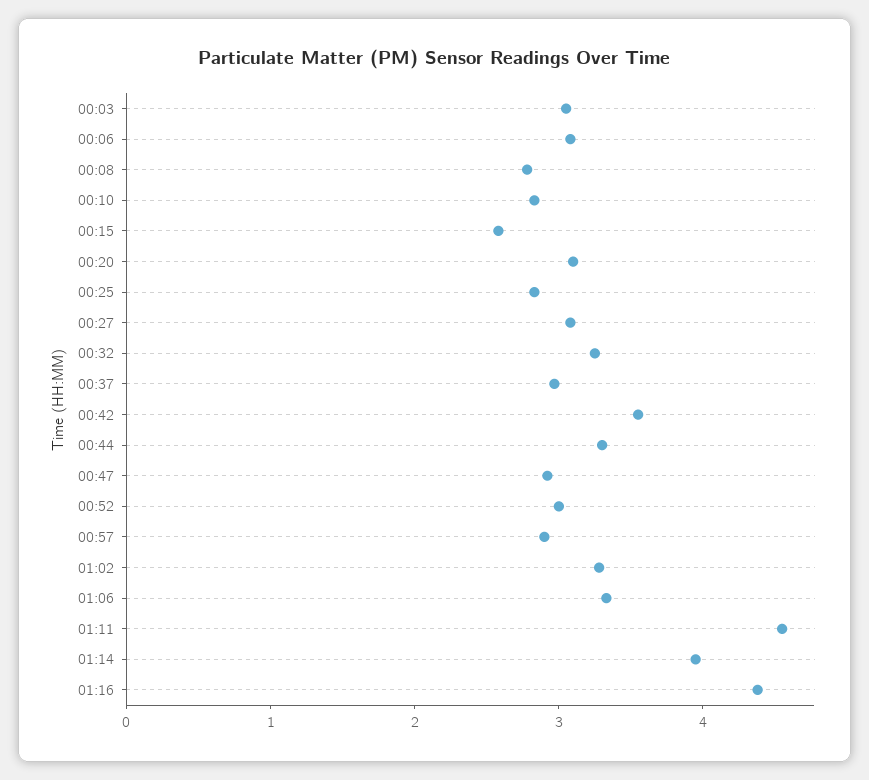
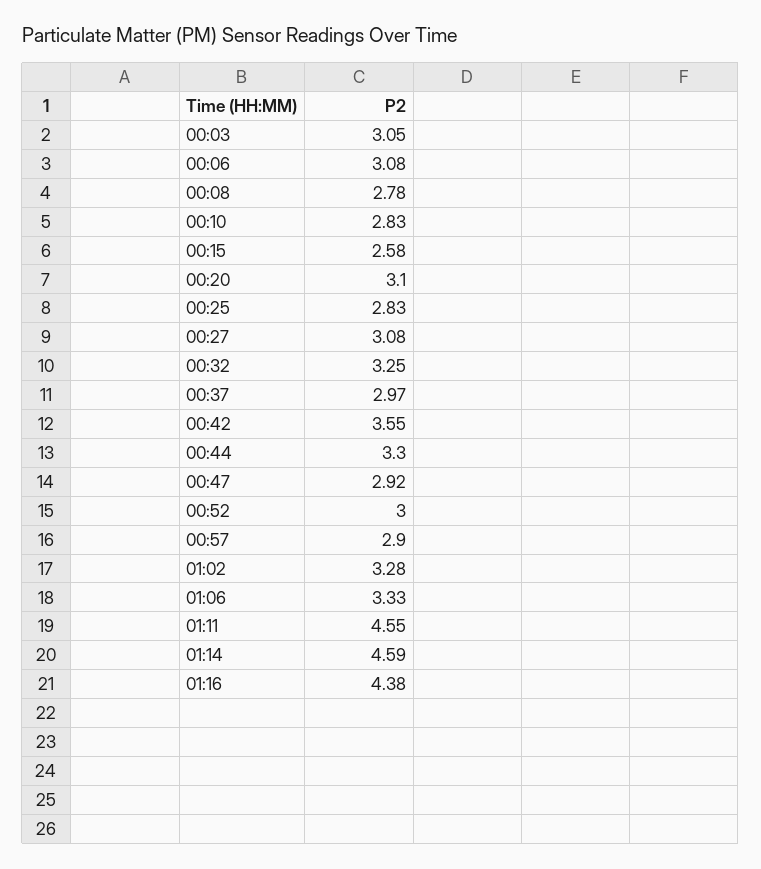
  {
    "00:03": 3.05,
    "00:06": 3.08,
    "00:08": 2.78,
    "00:10": 2.83,
    "00:15": 2.58,
    "00:20": 3.1,
    "00:25": 2.83,
    "00:27": 3.08,
    "00:32": 3.25,
    "00:37": 2.97,
    "00:42": 3.55,
    "00:44": 3.3,
    "00:47": 2.92,
    "00:52": 3,
    "00:57": 2.9,
    "01:02": 3.28,
    "01:06": 3.33,
    "01:11": 4.55,
-   "01:14": 4,
+   "01:14": 4.59,
    "01:16": 4.38
  }

